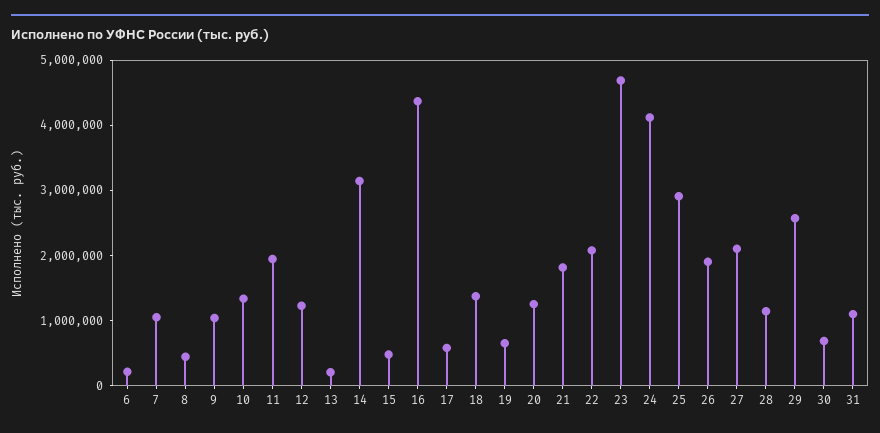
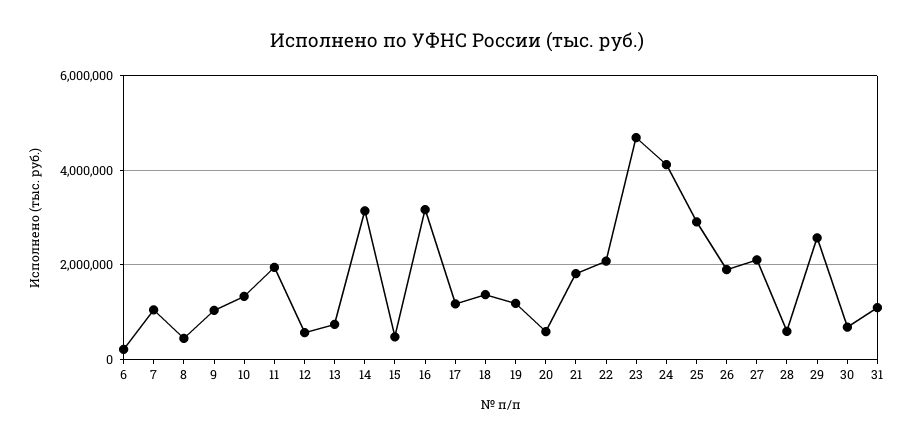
  {
    "6": 200000,
    "7": 1000000,
    "8": 400000,
    "9": 1000000,
    "10": 1400000,
    "11": 2000000,
-   "12": 1200000,
+   "12": 600000,
-   "13": 200000,
+   "13": 800000,
    "14": 3200000,
    "15": 400000,
-   "16": 4400000,
+   "16": 3200000,
-   "17": 600000,
+   "17": 1200000,
    "18": 1400000,
-   "19": 600000,
+   "19": 1200000,
-   "20": 1200000,
+   "20": 600000,
    "21": 1800000,
    "22": 2000000,
    "23": 4600000,
    "24": 4200000,
    "25": 3000000,
    "26": 2000000,
    "27": 2200000,
-   "28": 1200000,
+   "28": 600000,
    "29": 2600000,
    "30": 600000,
    "31": 1200000
  }

